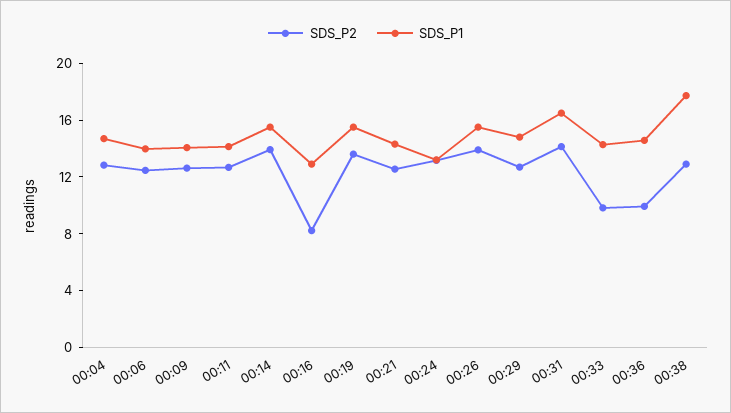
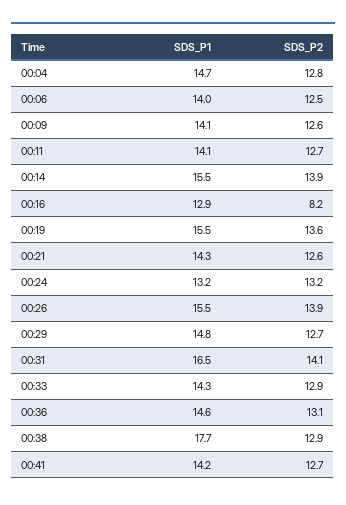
  {
    "SDS_P2": {
      "00:04": 12.8,
      "00:06": 12.5,
      "00:09": 12.6,
      "00:11": 12.7,
      "00:14": 13.9,
      "00:16": 8.2,
      "00:19": 13.6,
      "00:21": 12.6,
      "00:24": 13.2,
      "00:26": 13.9,
      "00:29": 12.7,
      "00:31": 14.1,
-     "00:33": 10,
+     "00:33": 12.9,
-     "00:36": 10,
+     "00:36": 13.1,
-     "00:38": 12.9
+     "00:38": 12.9,
+     "00:41": 12.7
    },
    "SDS_P1": {
      "00:04": 14.7,
      "00:06": 14,
      "00:09": 14.1,
      "00:11": 14.1,
      "00:14": 15.5,
      "00:16": 12.9,
      "00:19": 15.5,
      "00:21": 14.3,
      "00:24": 13.2,
      "00:26": 15.5,
      "00:29": 14.8,
      "00:31": 16.5,
      "00:33": 14.3,
      "00:36": 14.6,
-     "00:38": 17.7
+     "00:38": 17.7,
+     "00:41": 14.2
    }
  }

